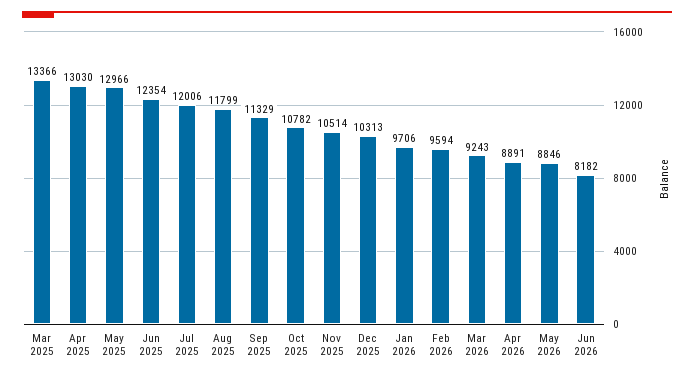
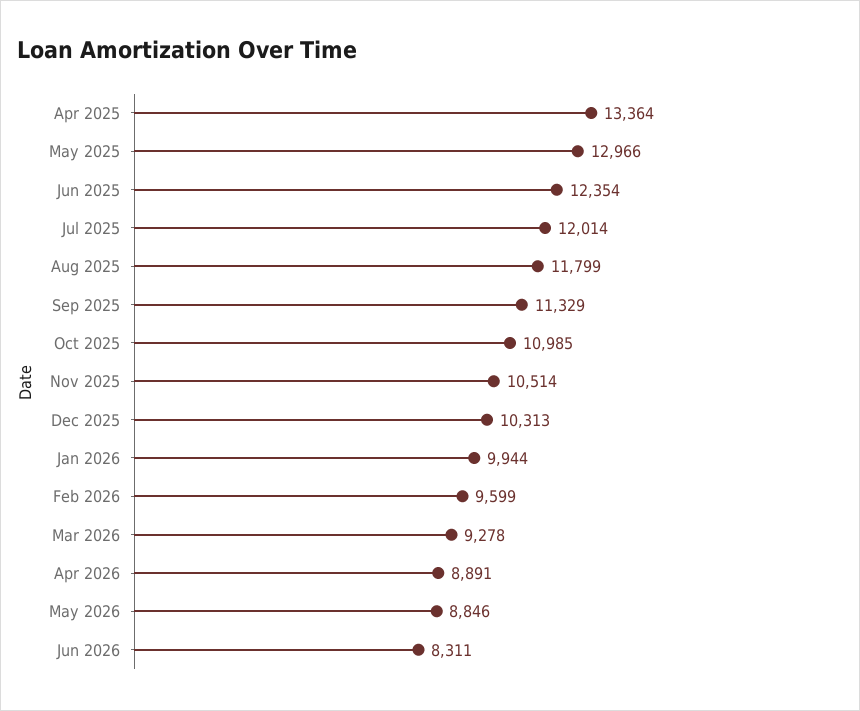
  {
-   "Mar 2025": 13366,
-   "Apr 2025": 13030,
+   "Apr 2025": 13364,
    "May 2025": 12966,
    "Jun 2025": 12354,
-   "Jul 2025": 12006,
+   "Jul 2025": 12014,
    "Aug 2025": 11799,
    "Sep 2025": 11329,
-   "Oct 2025": 10782,
+   "Oct 2025": 10985,
    "Nov 2025": 10514,
    "Dec 2025": 10313,
-   "Jan 2026": 9706,
+   "Jan 2026": 9944,
-   "Feb 2026": 9594,
+   "Feb 2026": 9599,
-   "Mar 2026": 9243,
+   "Mar 2026": 9278,
    "Apr 2026": 8891,
    "May 2026": 8846,
-   "Jun 2026": 8182
+   "Jun 2026": 8311
  }

